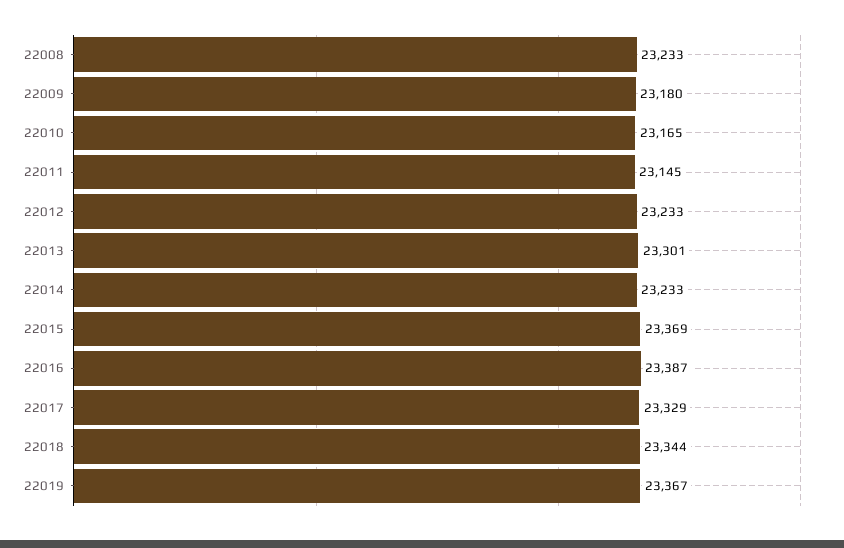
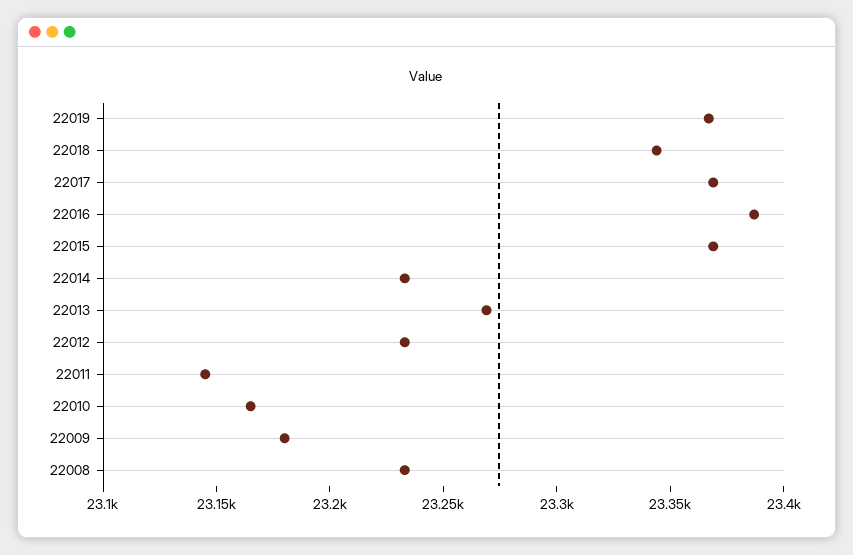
  {
    "22008": 23233,
    "22009": 23180,
    "22010": 23165,
    "22011": 23145,
    "22012": 23233,
-   "22013": 23301,
+   "22013": 23270,
    "22014": 23233,
    "22015": 23369,
    "22016": 23387,
-   "22017": 23329,
+   "22017": 23370,
    "22018": 23344,
    "22019": 23367
  }

